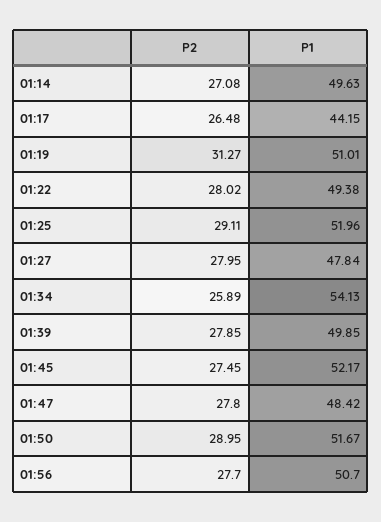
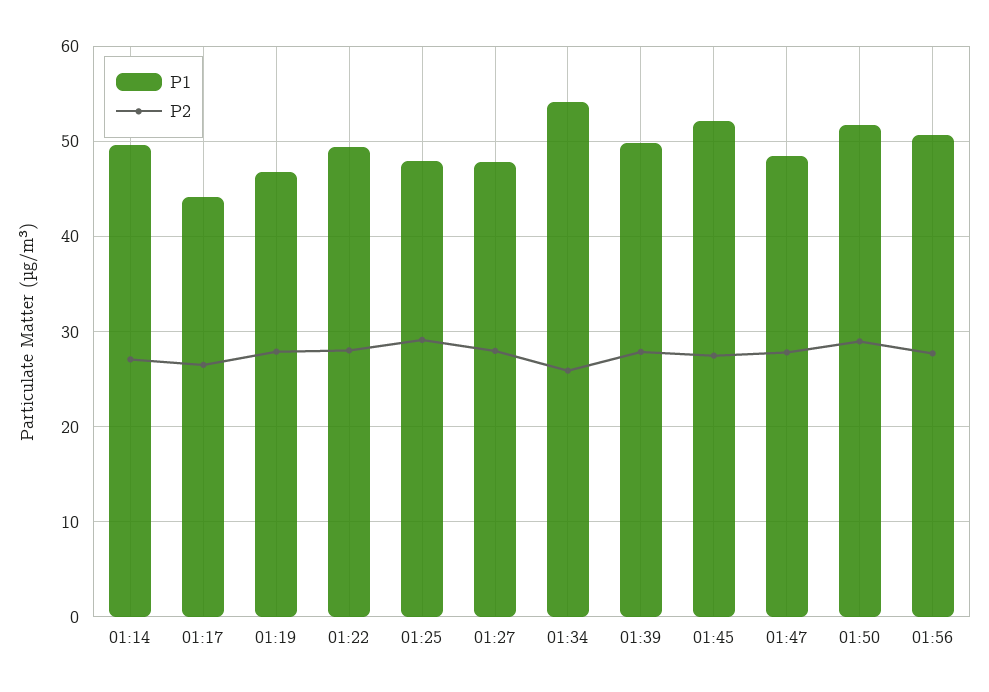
  {
    "P2": {
      "01:14": 27.08,
      "01:17": 26.48,
-     "01:19": 31.27,
+     "01:19": 28,
      "01:22": 28.02,
      "01:25": 29.11,
      "01:27": 27.95,
      "01:34": 25.89,
      "01:39": 27.85,
      "01:45": 27.45,
      "01:47": 27.8,
      "01:50": 28.95,
      "01:56": 27.7
    },
    "P1": {
      "01:14": 49.63,
      "01:17": 44.15,
-     "01:19": 51.01,
+     "01:19": 47,
      "01:22": 49.38,
-     "01:25": 51.96,
+     "01:25": 48,
      "01:27": 47.84,
      "01:34": 54.13,
      "01:39": 49.85,
      "01:45": 52.17,
      "01:47": 48.42,
      "01:50": 51.67,
      "01:56": 50.7
    }
  }

